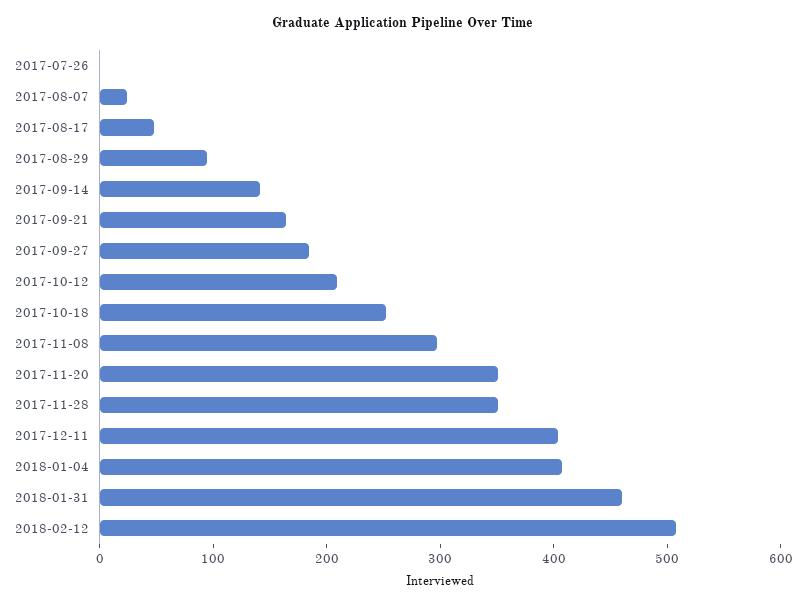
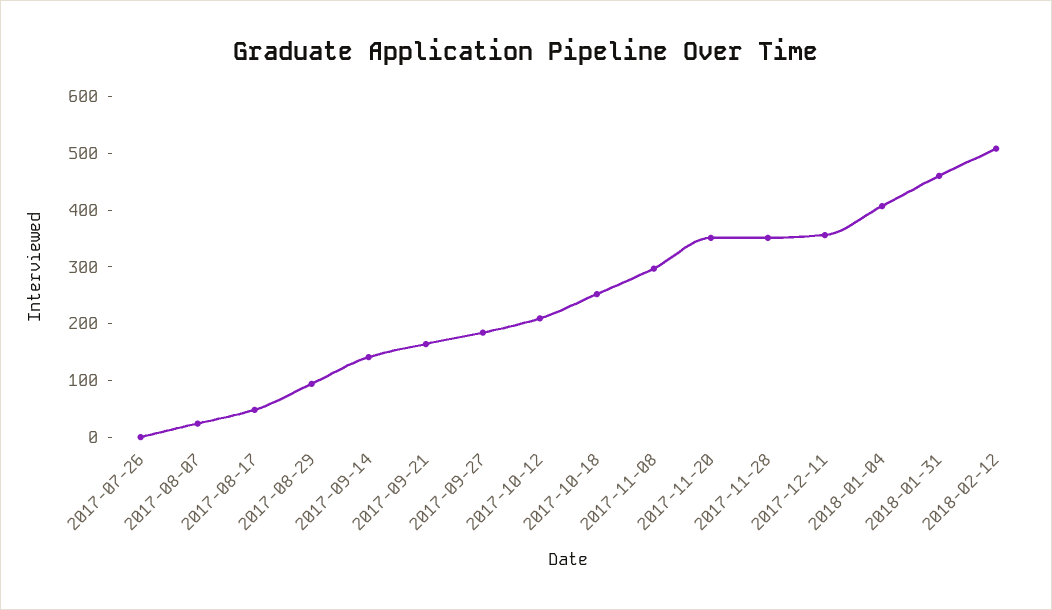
  {
    "2017-07-26": 0,
    "2017-08-07": 20,
    "2017-08-17": 40,
    "2017-08-29": 100,
    "2017-09-14": 140,
    "2017-09-21": 160,
    "2017-09-27": 180,
    "2017-10-12": 200,
    "2017-10-18": 260,
    "2017-11-08": 300,
    "2017-11-20": 360,
    "2017-11-28": 360,
-   "2017-12-11": 400,
+   "2017-12-11": 360,
    "2018-01-04": 400,
    "2018-01-31": 460,
    "2018-02-12": 500
  }

